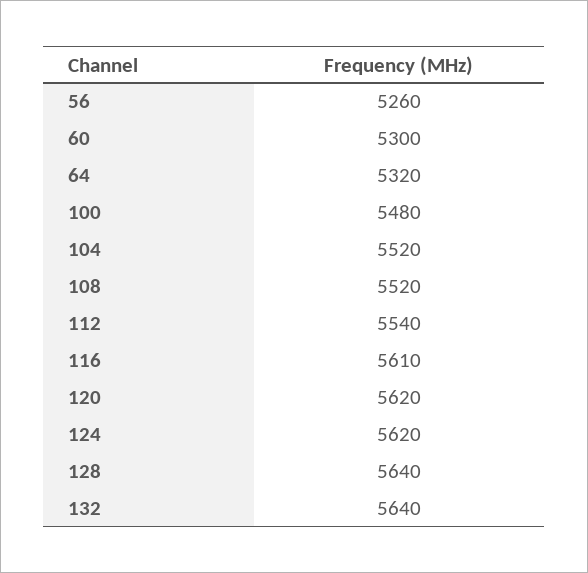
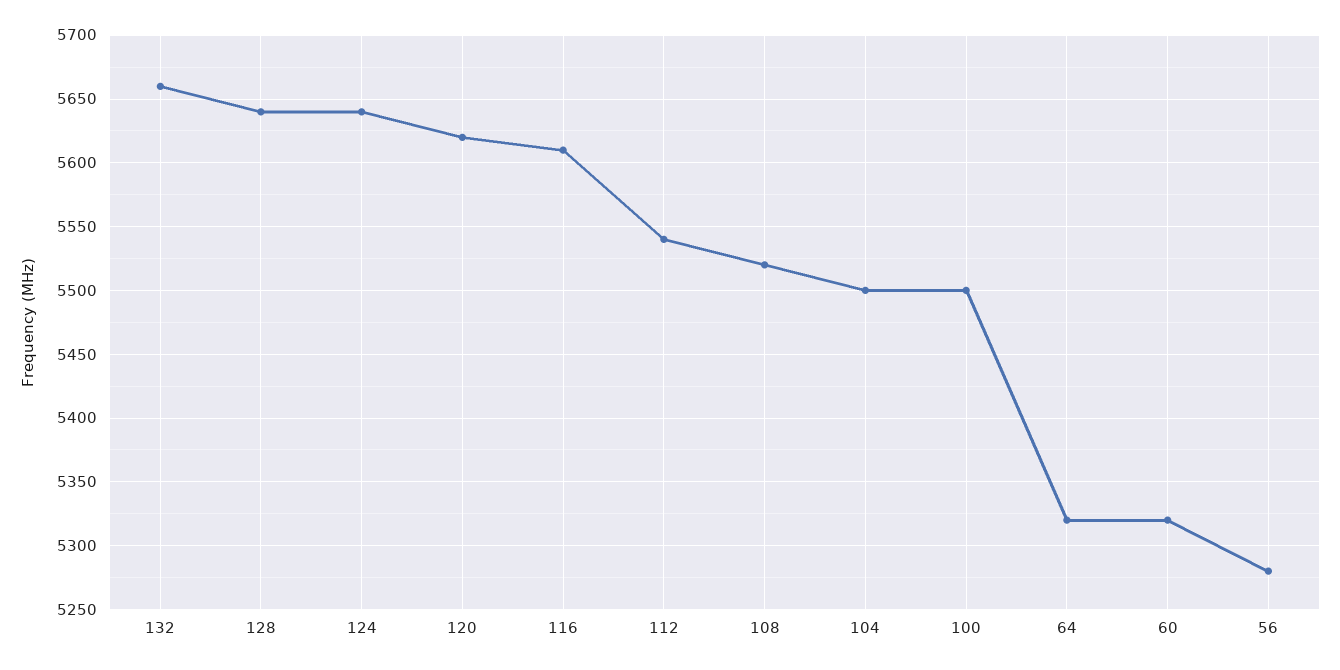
  {
-   "56": 5260,
+   "56": 5280,
-   "60": 5300,
+   "60": 5320,
    "64": 5320,
-   "100": 5480,
+   "100": 5500,
-   "104": 5520,
+   "104": 5500,
    "108": 5520,
    "112": 5540,
    "116": 5610,
    "120": 5620,
-   "124": 5620,
+   "124": 5640,
    "128": 5640,
-   "132": 5640
+   "132": 5660
  }

